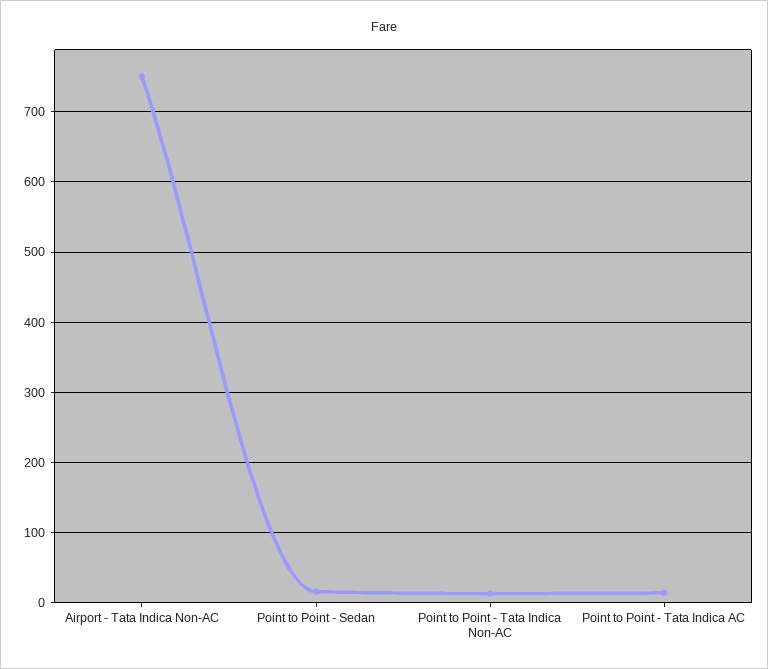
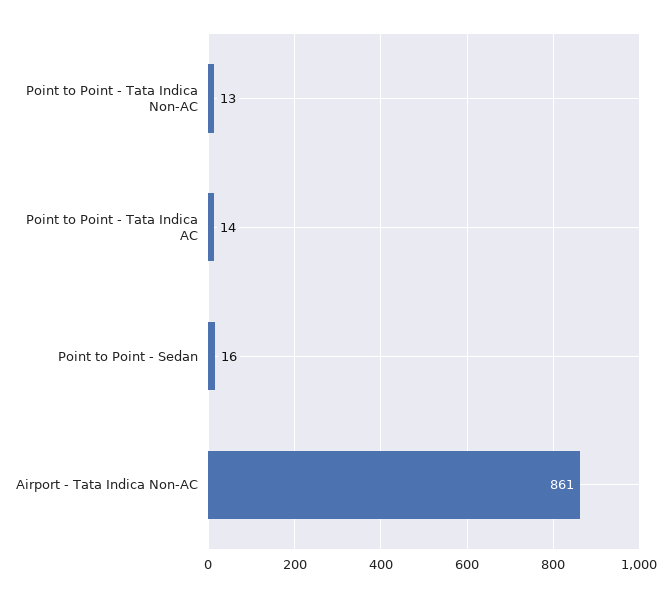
  {
-   "Airport - Tata Indica Non-AC": 750,
+   "Airport - Tata Indica Non-AC": 861,
    "Point to Point - Sedan": 16,
    "Point to Point - Tata Indica Non-AC": 13,
    "Point to Point - Tata Indica AC": 14
  }

